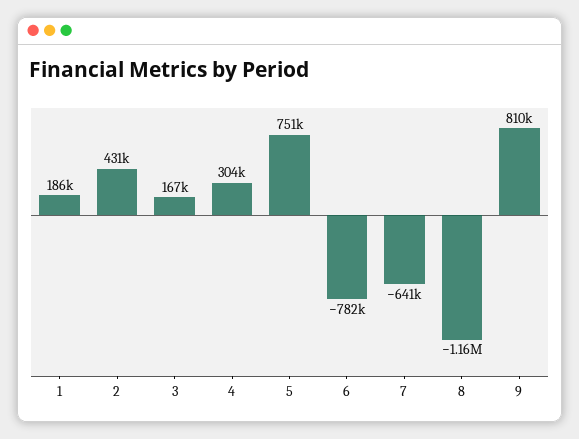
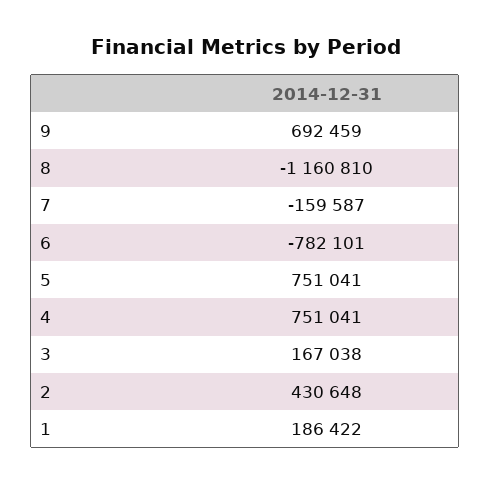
  {
    "1": 186422,
    "2": 430648,
    "3": 167038,
-   "4": 304000,
+   "4": 751041,
    "5": 751041,
    "6": -782101,
-   "7": -641000,
+   "7": -159587,
    "8": -1160810,
-   "9": 810000
+   "9": 692459
  }

